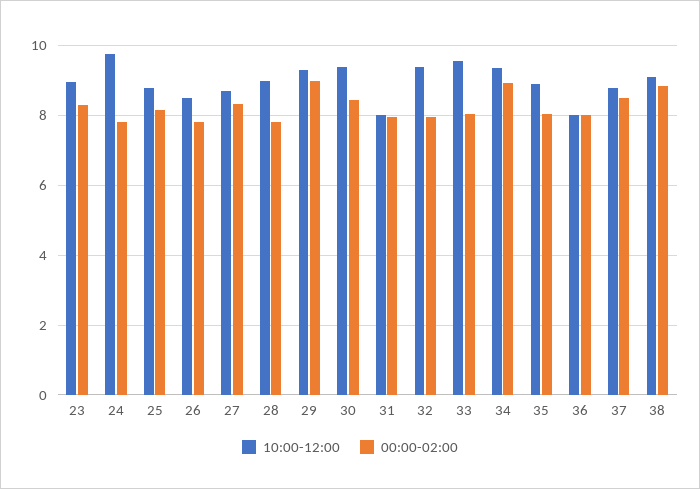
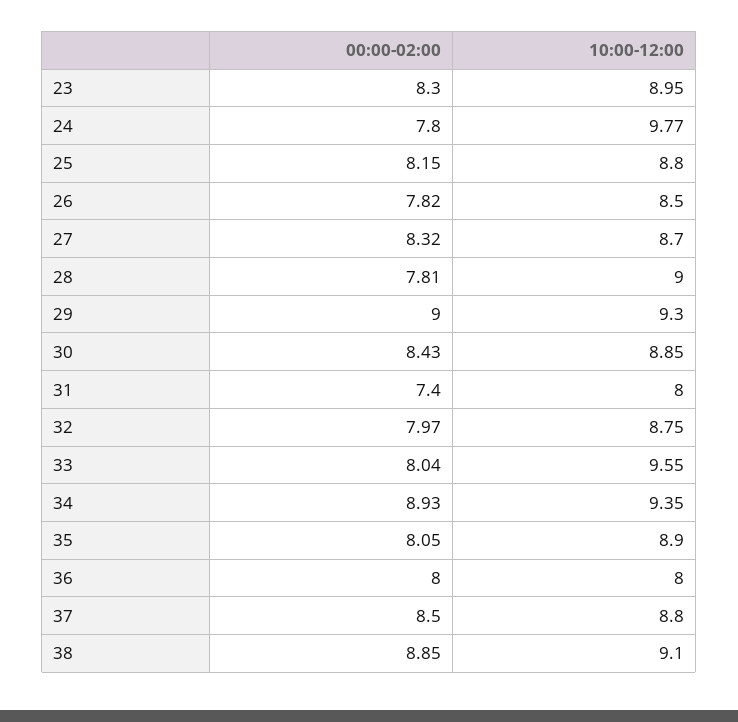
  {
    "10:00-12:00": {
      "23": 8.95,
      "24": 9.77,
      "25": 8.8,
      "26": 8.5,
      "27": 8.7,
      "28": 9,
      "29": 9.3,
-     "30": 9.4,
+     "30": 8.85,
      "31": 8,
-     "32": 9.4,
+     "32": 8.75,
      "33": 9.55,
      "34": 9.35,
      "35": 8.9,
      "36": 8,
      "37": 8.8,
      "38": 9.1
    },
    "00:00-02:00": {
      "23": 8.3,
      "24": 7.8,
      "25": 8.15,
      "26": 7.82,
      "27": 8.32,
      "28": 7.81,
      "29": 9,
      "30": 8.43,
-     "31": 8,
+     "31": 7.4,
      "32": 7.97,
      "33": 8.04,
      "34": 8.93,
      "35": 8.05,
      "36": 8,
      "37": 8.5,
      "38": 8.85
    }
  }

